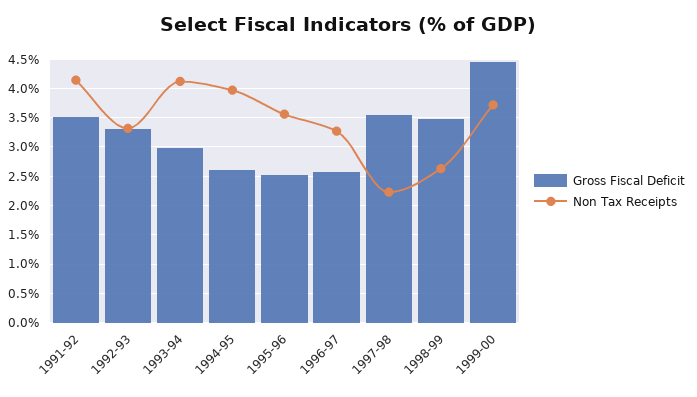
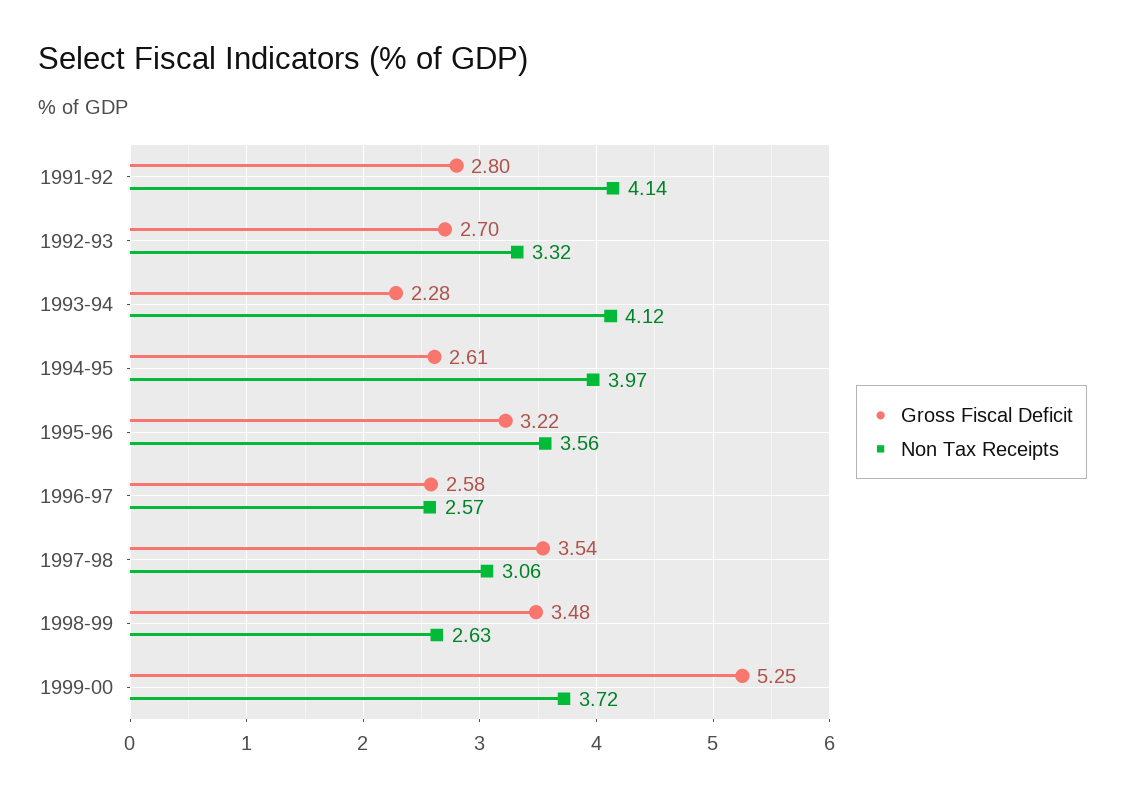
  {
    "Gross Fiscal Deficit": {
-     "1991-92": 3.5,
+     "1991-92": 2.8,
-     "1992-93": 3.25,
+     "1992-93": 2.7,
-     "1993-94": 3,
+     "1993-94": 2.28,
      "1994-95": 2.61,
-     "1995-96": 2.5,
+     "1995-96": 3.22,
      "1996-97": 2.58,
      "1997-98": 3.54,
      "1998-99": 3.48,
-     "1999-00": 4.5
+     "1999-00": 5.25
    },
    "Non Tax Receipts": {
      "1991-92": 4.14,
      "1992-93": 3.32,
      "1993-94": 4.12,
      "1994-95": 3.97,
      "1995-96": 3.56,
-     "1996-97": 3.25,
+     "1996-97": 2.57,
-     "1997-98": 2.25,
+     "1997-98": 3.06,
      "1998-99": 2.63,
      "1999-00": 3.72
    }
  }

